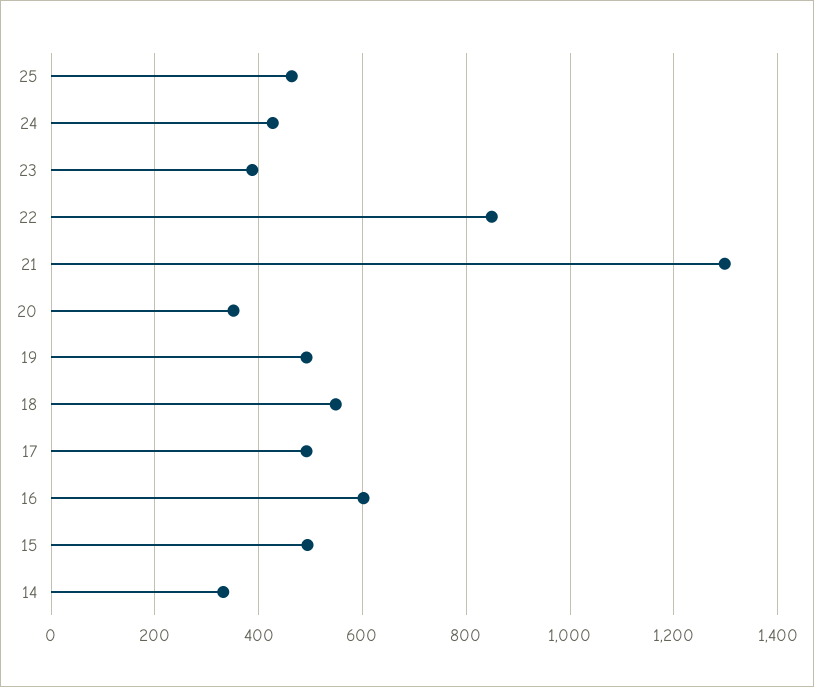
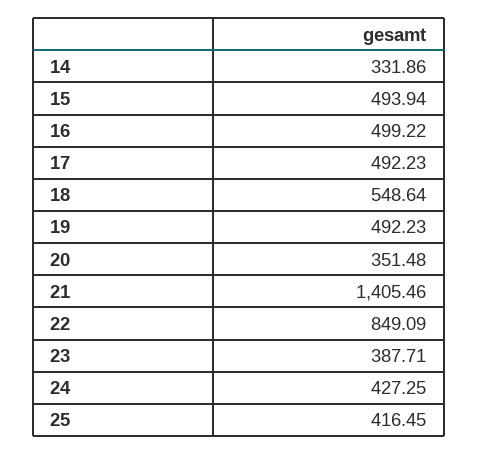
  {
-   "25": 460,
+   "25": 416.45,
    "24": 427.25,
    "23": 387.71,
    "22": 849.09,
-   "21": 1300,
+   "21": 1405.46,
    "20": 351.48,
    "19": 492.23,
    "18": 548.64,
    "17": 492.23,
-   "16": 600,
+   "16": 499.22,
    "15": 493.94,
    "14": 331.86
  }

